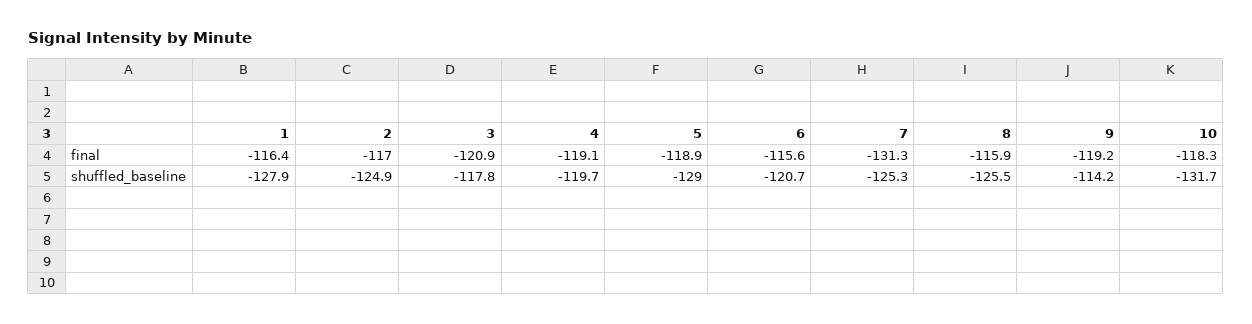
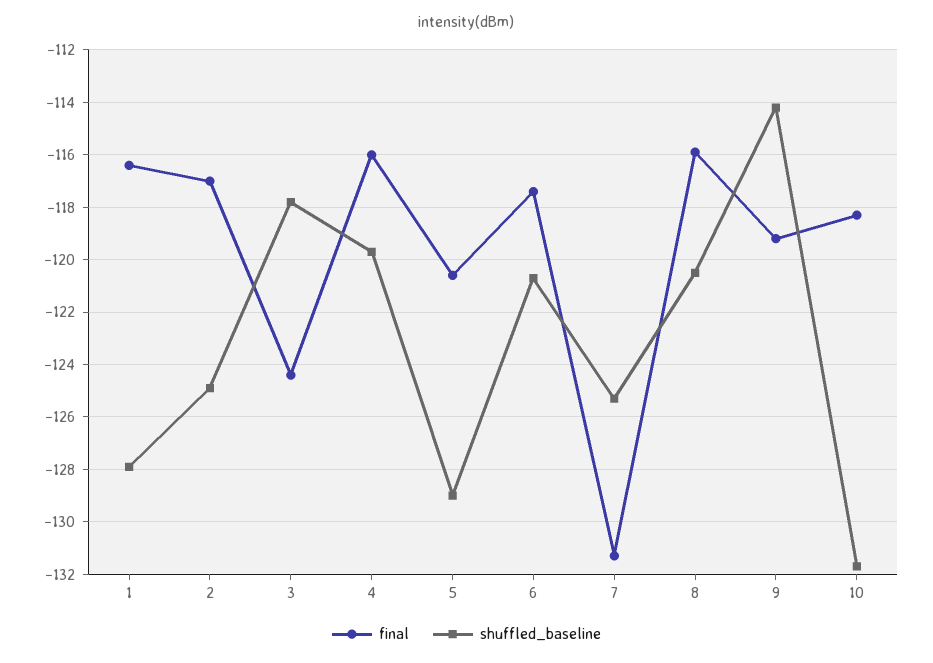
  {
    "final": {
      "1": -116.4,
      "2": -117,
-     "3": -120.9,
+     "3": -124.5,
-     "4": -119.1,
+     "4": -116,
-     "5": -118.9,
+     "5": -120.5,
-     "6": -115.6,
+     "6": -117.5,
      "7": -131.3,
      "8": -115.9,
      "9": -119.2,
      "10": -118.3
    },
    "shuffled_baseline": {
      "1": -127.9,
      "2": -124.9,
      "3": -117.8,
      "4": -119.7,
      "5": -129,
      "6": -120.7,
      "7": -125.3,
-     "8": -125.5,
+     "8": -120.5,
      "9": -114.2,
      "10": -131.7
    }
  }

